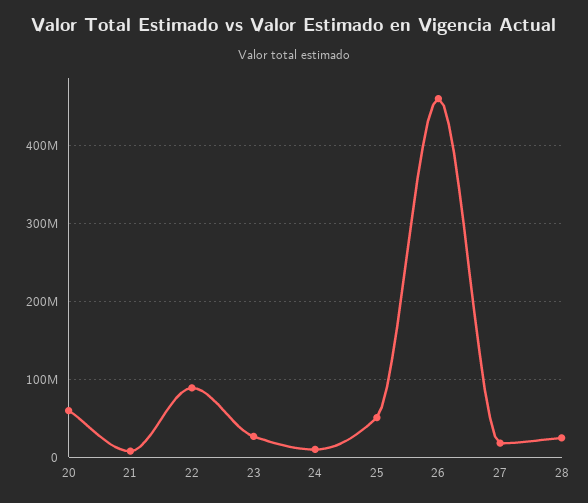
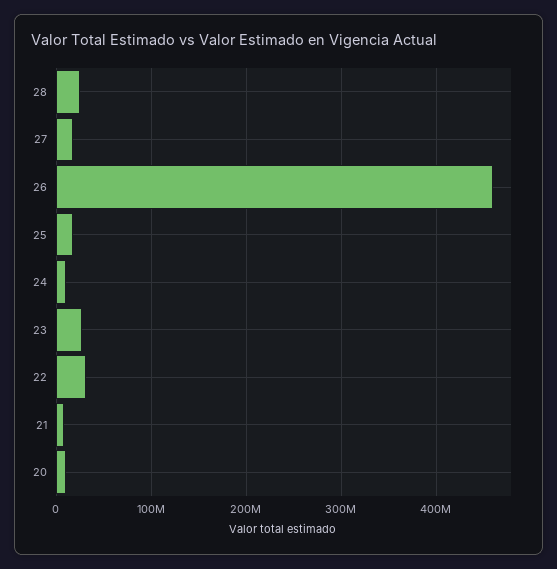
  {
-   "20": 60000000,
+   "20": 10000000,
    "21": 10000000,
-   "22": 90000000,
+   "22": 30000000,
    "23": 30000000,
    "24": 10000000,
-   "25": 50000000,
+   "25": 20000000,
    "26": 460000000,
    "27": 20000000,
    "28": 30000000
  }

